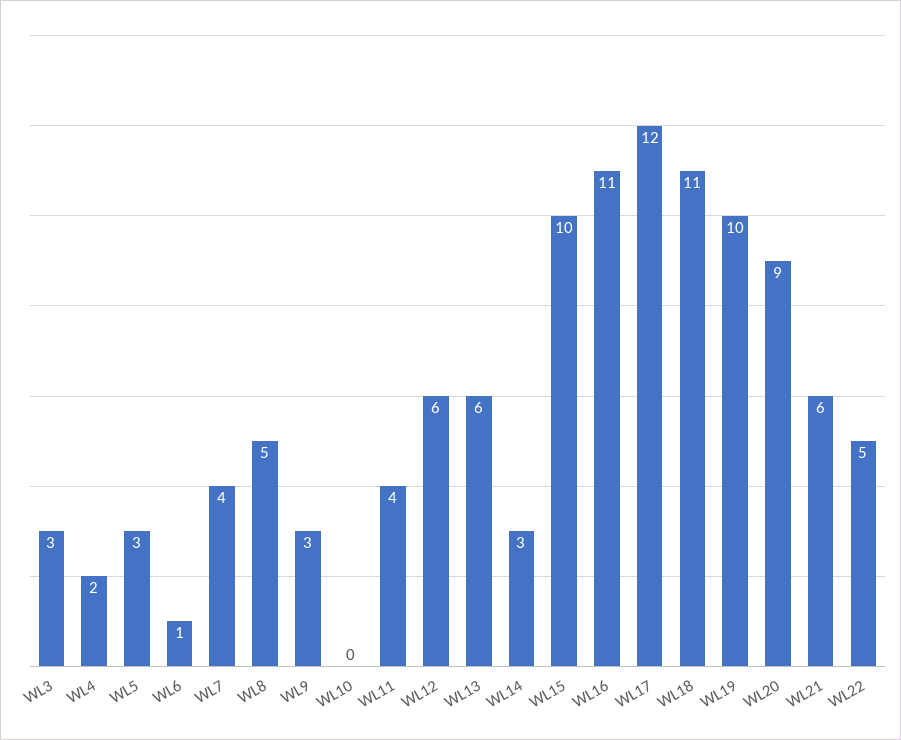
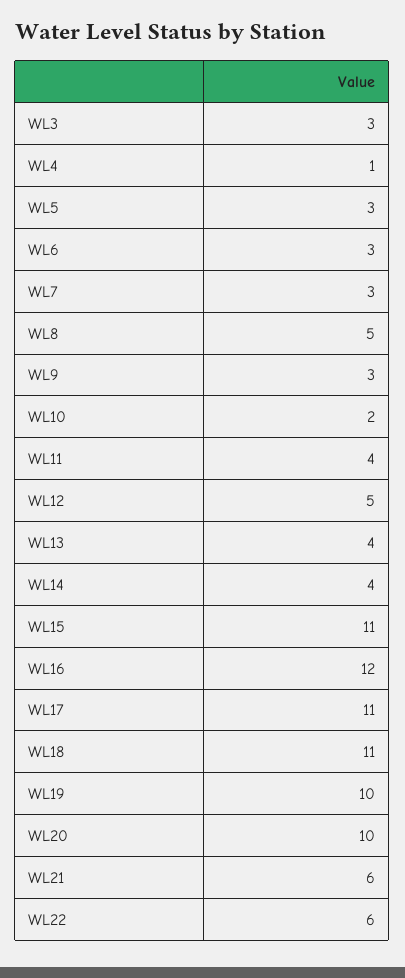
  {
    "WL3": 3,
-   "WL4": 2,
+   "WL4": 1,
    "WL5": 3,
-   "WL6": 1,
+   "WL6": 3,
-   "WL7": 4,
+   "WL7": 3,
    "WL8": 5,
    "WL9": 3,
-   "WL10": 0,
+   "WL10": 2,
    "WL11": 4,
-   "WL12": 6,
+   "WL12": 5,
-   "WL13": 6,
+   "WL13": 4,
-   "WL14": 3,
+   "WL14": 4,
-   "WL15": 10,
+   "WL15": 11,
-   "WL16": 11,
+   "WL16": 12,
-   "WL17": 12,
+   "WL17": 11,
    "WL18": 11,
    "WL19": 10,
-   "WL20": 9,
+   "WL20": 10,
    "WL21": 6,
-   "WL22": 5
+   "WL22": 6
  }

